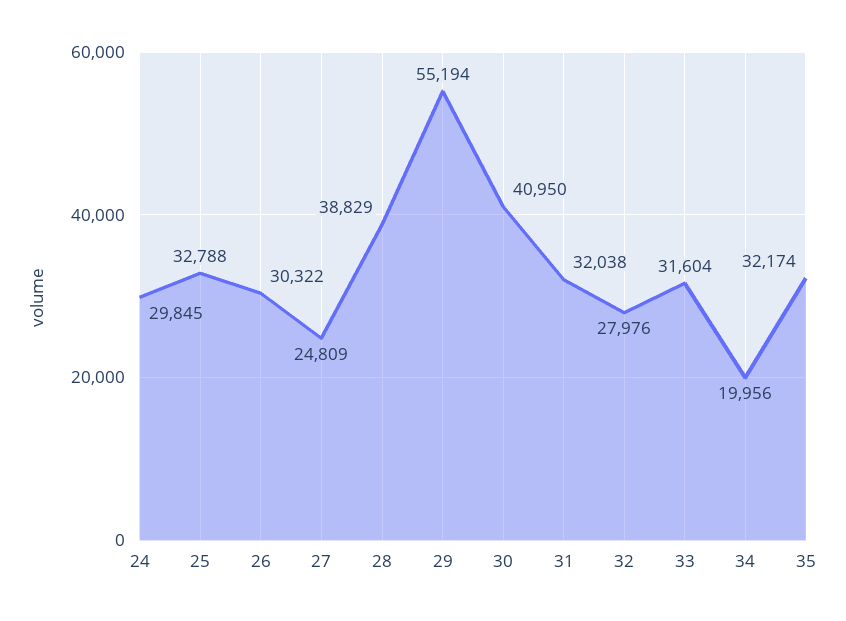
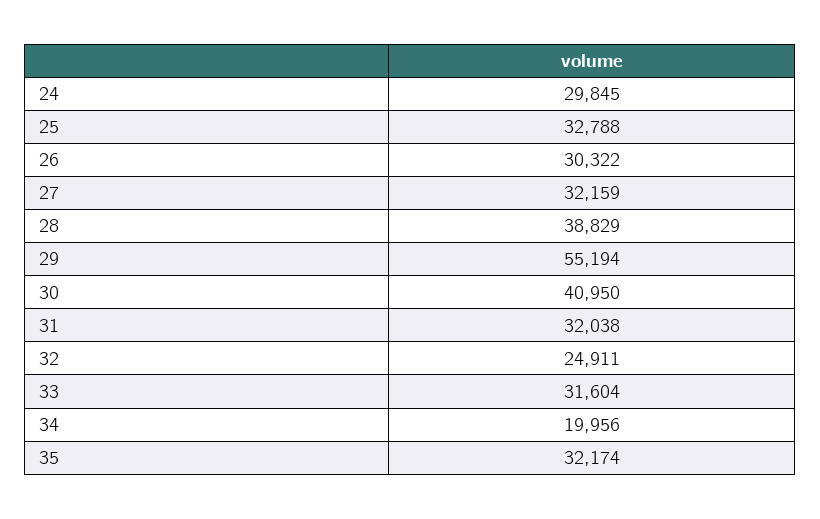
  {
    "24": 29845,
    "25": 32788,
    "26": 30322,
-   "27": 24809,
+   "27": 32159,
    "28": 38829,
    "29": 55194,
    "30": 40950,
    "31": 32038,
-   "32": 27976,
+   "32": 24911,
    "33": 31604,
    "34": 19956,
    "35": 32174
  }

